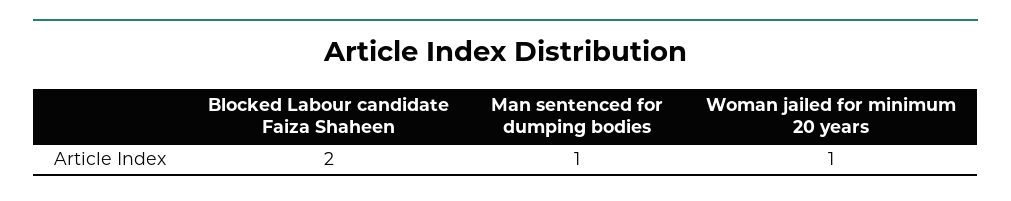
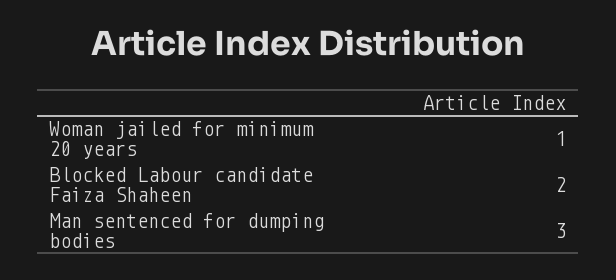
  {
    "Blocked Labour candidate Faiza Shaheen": 2,
-   "Man sentenced for dumping bodies": 1,
+   "Man sentenced for dumping bodies": 3,
    "Woman jailed for minimum 20 years": 1
  }

